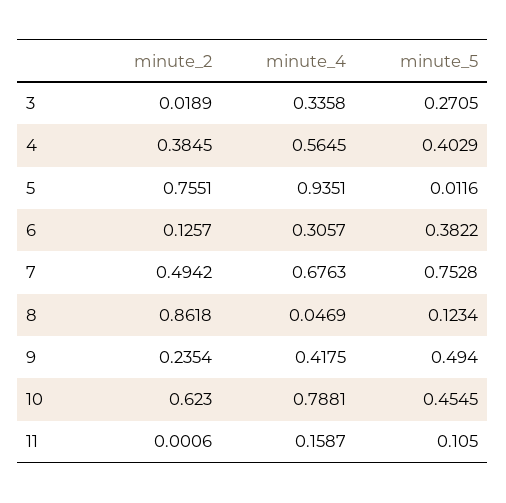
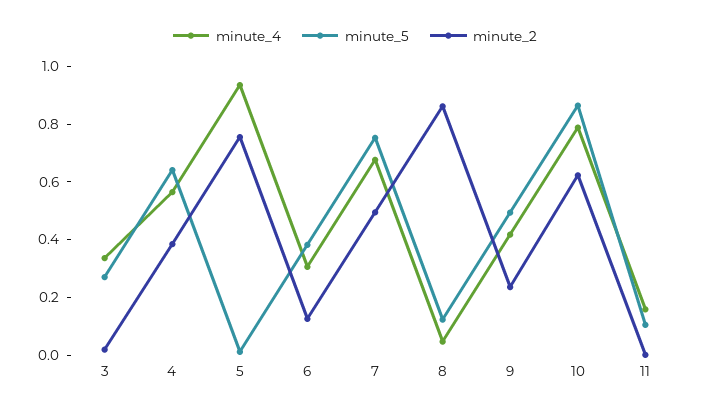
  {
    "minute_2": {
      "3": 0.0189,
      "4": 0.3845,
      "5": 0.7551,
      "6": 0.1257,
      "7": 0.4942,
      "8": 0.8618,
      "9": 0.2354,
      "10": 0.623,
      "11": 0.0006
    },
    "minute_4": {
      "3": 0.3358,
      "4": 0.5645,
      "5": 0.9351,
      "6": 0.3057,
      "7": 0.6763,
      "8": 0.0469,
      "9": 0.4175,
      "10": 0.7881,
      "11": 0.1587
    },
    "minute_5": {
      "3": 0.2705,
-     "4": 0.4029,
+     "4": 0.65,
      "5": 0.0116,
      "6": 0.3822,
      "7": 0.7528,
      "8": 0.1234,
      "9": 0.494,
-     "10": 0.4545,
+     "10": 0.85,
      "11": 0.105
    }
  }

